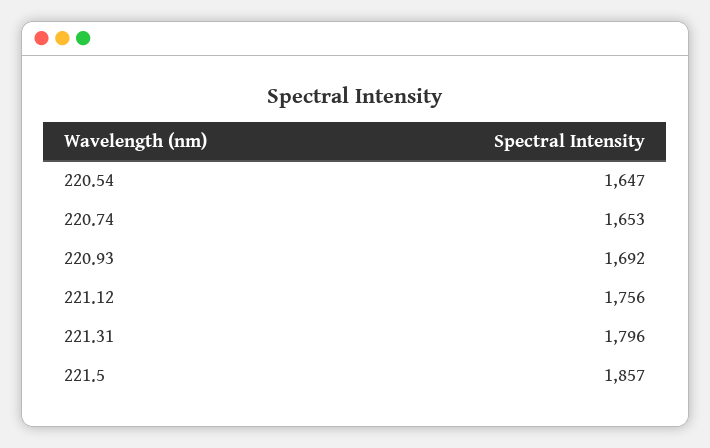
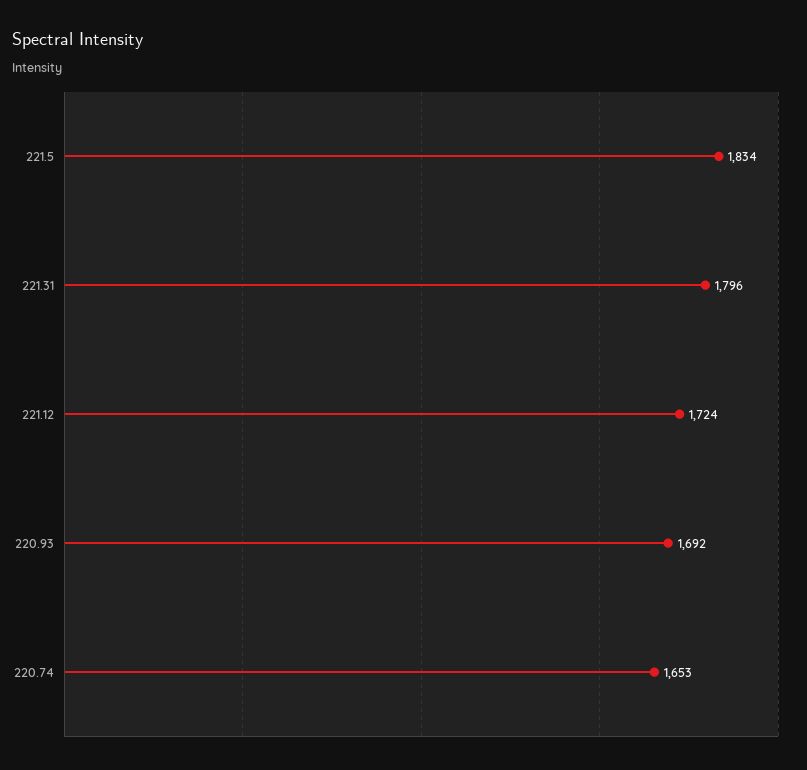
  {
-   "220.54": 1647,
    "220.74": 1653,
    "220.93": 1692,
-   "221.12": 1756,
+   "221.12": 1724,
    "221.31": 1796,
-   "221.5": 1857
+   "221.5": 1834
  }

